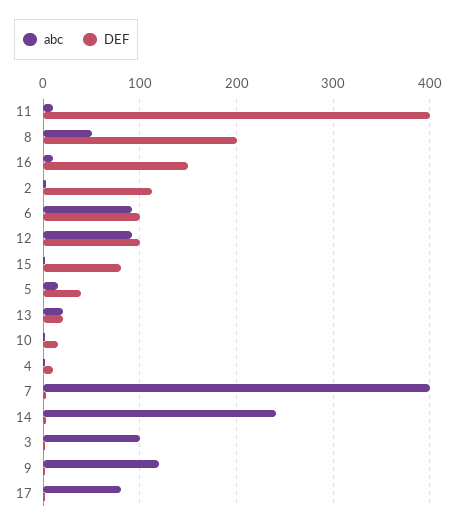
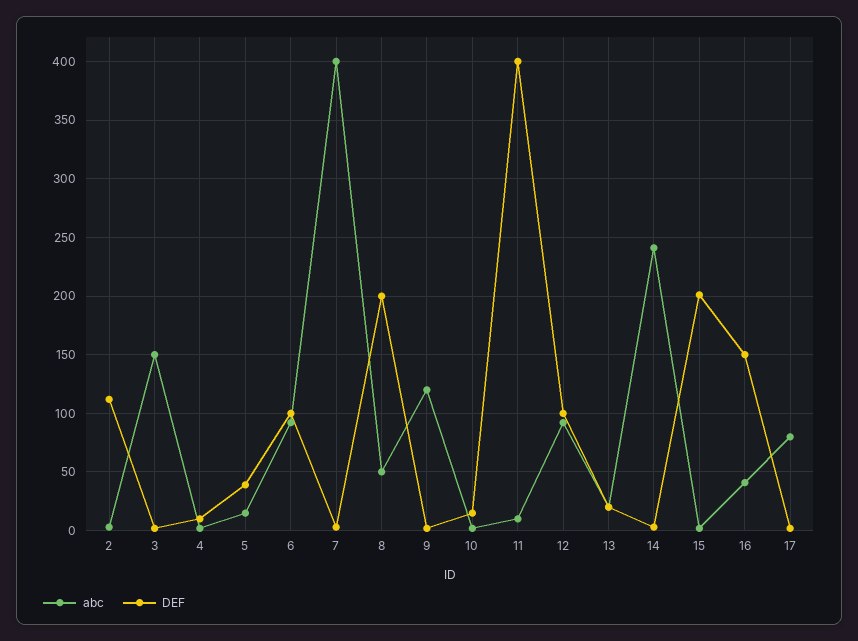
  {
    "abc": {
      "11": 10,
      "8": 50,
-     "16": 10,
+     "16": 40,
      "2": 0,
      "6": 90,
      "12": 90,
      "15": 0,
      "5": 20,
      "13": 20,
      "10": 0,
      "4": 0,
      "7": 400,
      "14": 240,
-     "3": 100,
+     "3": 150,
      "9": 120,
      "17": 80
    },
    "DEF": {
      "11": 400,
      "8": 200,
      "16": 150,
      "2": 110,
      "6": 100,
      "12": 100,
-     "15": 80,
+     "15": 200,
      "5": 40,
      "13": 20,
      "10": 20,
      "4": 10,
      "7": 0,
      "14": 0,
      "3": 0,
      "9": 0,
      "17": 0
    }
  }

